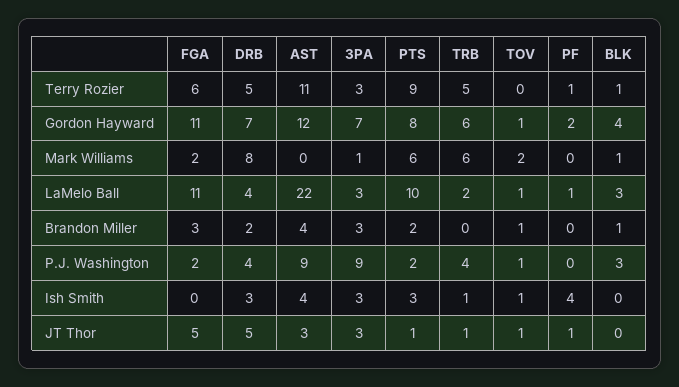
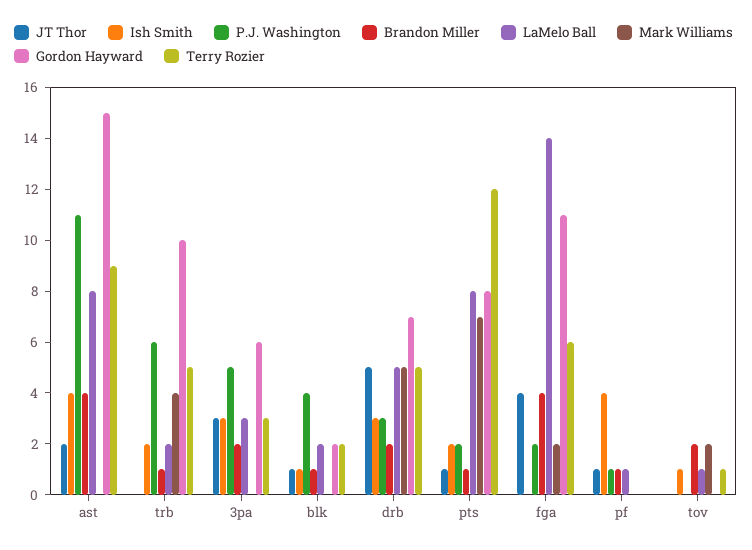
  {
    "Terry Rozier": {
      "FGA": 6,
      "DRB": 5,
-     "AST": 11,
+     "AST": 9,
      "3PA": 3,
-     "PTS": 9,
+     "PTS": 12,
      "TRB": 5,
-     "TOV": 0,
+     "TOV": 1,
-     "PF": 1,
+     "PF": 0,
-     "BLK": 1
+     "BLK": 2
    },
    "Gordon Hayward": {
      "FGA": 11,
      "DRB": 7,
-     "AST": 12,
+     "AST": 15,
-     "3PA": 7,
+     "3PA": 6,
      "PTS": 8,
-     "TRB": 6,
+     "TRB": 10,
-     "TOV": 1,
+     "TOV": 0,
-     "PF": 2,
+     "PF": 0,
-     "BLK": 4
+     "BLK": 2
    },
    "Mark Williams": {
      "FGA": 2,
-     "DRB": 8,
+     "DRB": 5,
      "AST": 0,
-     "3PA": 1,
+     "3PA": 0,
-     "PTS": 6,
+     "PTS": 7,
-     "TRB": 6,
+     "TRB": 4,
      "TOV": 2,
      "PF": 0,
-     "BLK": 1
+     "BLK": 0
    },
    "LaMelo Ball": {
-     "FGA": 11,
+     "FGA": 14,
-     "DRB": 4,
+     "DRB": 5,
-     "AST": 22,
+     "AST": 8,
      "3PA": 3,
-     "PTS": 10,
+     "PTS": 8,
      "TRB": 2,
      "TOV": 1,
      "PF": 1,
-     "BLK": 3
+     "BLK": 2
    },
    "Brandon Miller": {
-     "FGA": 3,
+     "FGA": 4,
      "DRB": 2,
      "AST": 4,
-     "3PA": 3,
+     "3PA": 2,
-     "PTS": 2,
+     "PTS": 1,
-     "TRB": 0,
+     "TRB": 1,
-     "TOV": 1,
+     "TOV": 2,
-     "PF": 0,
+     "PF": 1,
      "BLK": 1
    },
    "P.J. Washington": {
      "FGA": 2,
-     "DRB": 4,
+     "DRB": 3,
-     "AST": 9,
+     "AST": 11,
-     "3PA": 9,
+     "3PA": 5,
      "PTS": 2,
-     "TRB": 4,
+     "TRB": 6,
-     "TOV": 1,
+     "TOV": 0,
-     "PF": 0,
+     "PF": 1,
-     "BLK": 3
+     "BLK": 4
    },
    "Ish Smith": {
      "FGA": 0,
      "DRB": 3,
      "AST": 4,
      "3PA": 3,
-     "PTS": 3,
+     "PTS": 2,
-     "TRB": 1,
+     "TRB": 2,
      "TOV": 1,
      "PF": 4,
-     "BLK": 0
+     "BLK": 1
    },
    "JT Thor": {
-     "FGA": 5,
+     "FGA": 4,
      "DRB": 5,
-     "AST": 3,
+     "AST": 2,
      "3PA": 3,
      "PTS": 1,
-     "TRB": 1,
+     "TRB": 0,
-     "TOV": 1,
+     "TOV": 0,
      "PF": 1,
-     "BLK": 0
+     "BLK": 1
    }
  }

